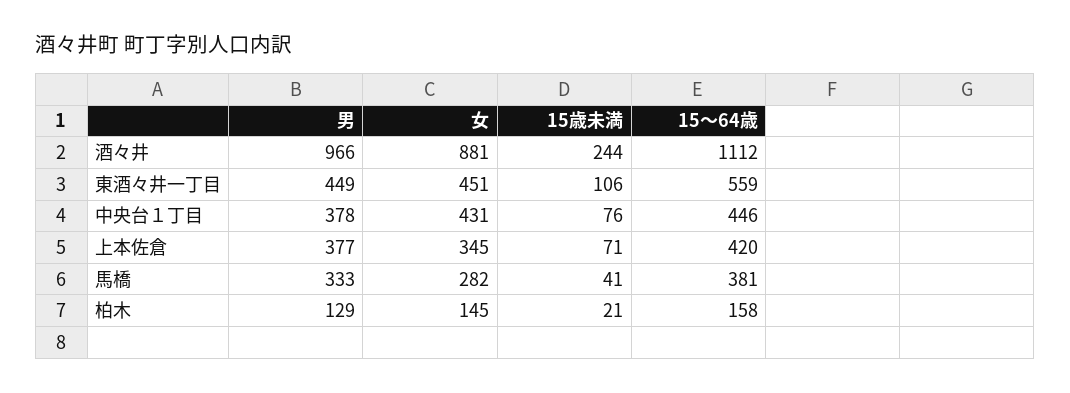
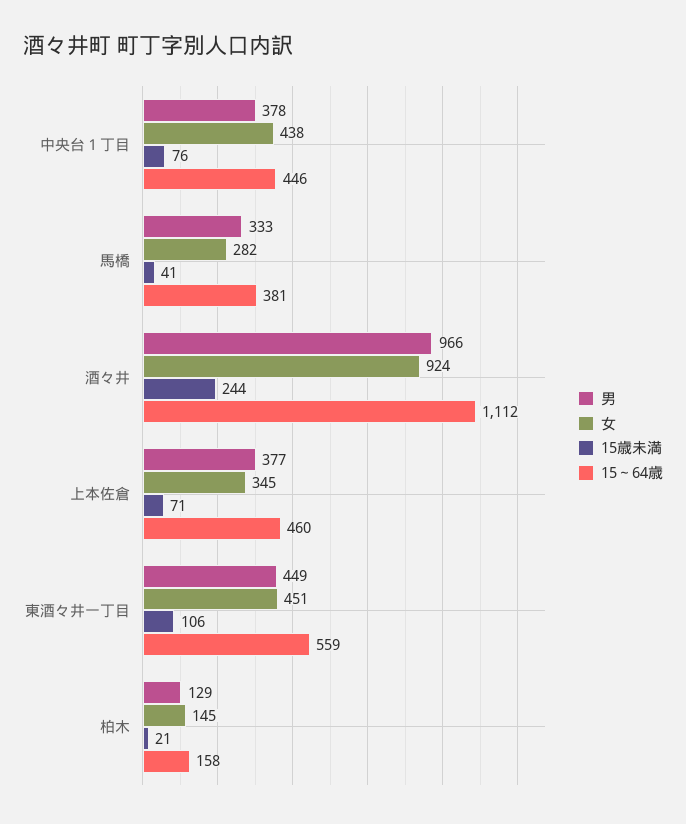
  {
    "男": {
      "酒々井": 966,
      "東酒々井一丁目": 449,
      "中央台１丁目": 378,
      "上本佐倉": 377,
      "馬橋": 333,
      "柏木": 129
    },
    "女": {
-     "酒々井": 881,
+     "酒々井": 924,
      "東酒々井一丁目": 451,
-     "中央台１丁目": 431,
+     "中央台１丁目": 438,
      "上本佐倉": 345,
      "馬橋": 282,
      "柏木": 145
    },
    "15歳未満": {
      "酒々井": 244,
      "東酒々井一丁目": 106,
      "中央台１丁目": 76,
      "上本佐倉": 71,
      "馬橋": 41,
      "柏木": 21
    },
    "15～64歳": {
      "酒々井": 1112,
      "東酒々井一丁目": 559,
      "中央台１丁目": 446,
-     "上本佐倉": 420,
+     "上本佐倉": 460,
      "馬橋": 381,
      "柏木": 158
    }
  }

